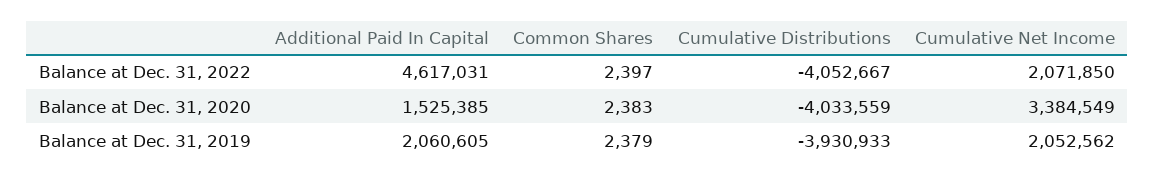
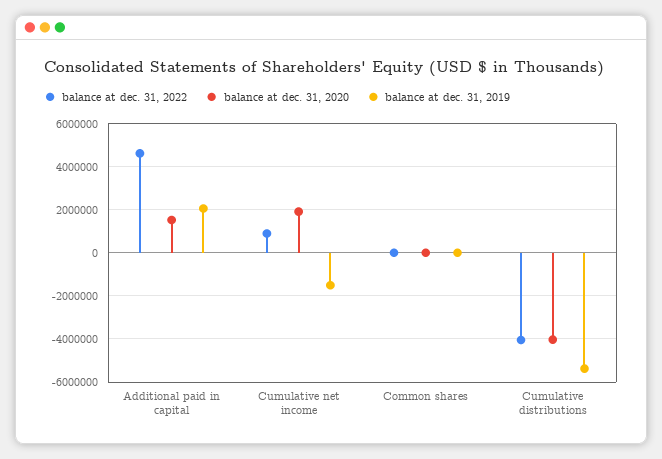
  {
    "Balance at Dec. 31, 2022": {
      "Additional Paid In Capital": 4617031,
      "Common Shares": 2397,
      "Cumulative Distributions": -4052667,
-     "Cumulative Net Income": 2071850
+     "Cumulative Net Income": 1000000
    },
    "Balance at Dec. 31, 2020": {
      "Additional Paid In Capital": 1525385,
      "Common Shares": 2383,
      "Cumulative Distributions": -4033559,
-     "Cumulative Net Income": 3384549
+     "Cumulative Net Income": 2000000
    },
    "Balance at Dec. 31, 2019": {
      "Additional Paid In Capital": 2060605,
      "Common Shares": 2379,
-     "Cumulative Distributions": -3930933,
+     "Cumulative Distributions": -5500000,
-     "Cumulative Net Income": 2052562
+     "Cumulative Net Income": -1500000
    }
  }

